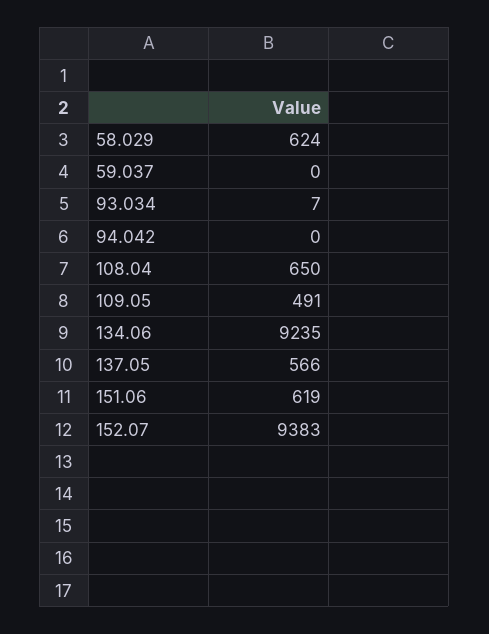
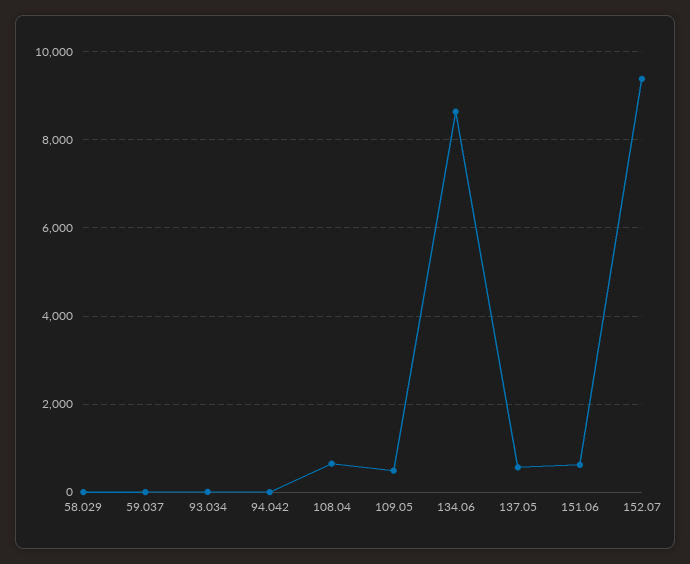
  {
-   "58.029": 624,
+   "58.029": 0,
    "59.037": 0,
    "93.034": 7,
    "94.042": 0,
    "108.04": 650,
    "109.05": 491,
-   "134.06": 9235,
+   "134.06": 8600,
    "137.05": 566,
    "151.06": 619,
    "152.07": 9383
  }

